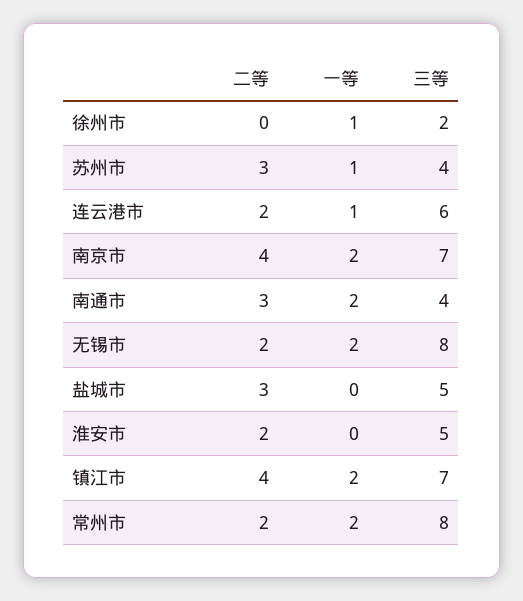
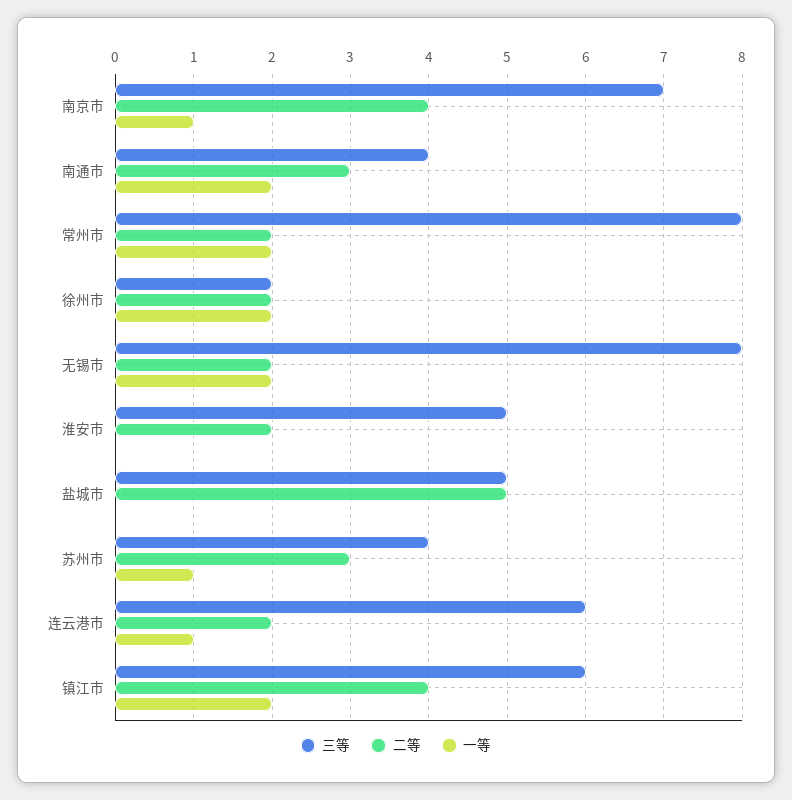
  {
    "二等": {
-     "徐州市": 0,
+     "徐州市": 2,
      "苏州市": 3,
      "连云港市": 2,
      "南京市": 4,
      "南通市": 3,
      "无锡市": 2,
-     "盐城市": 3,
+     "盐城市": 5,
      "淮安市": 2,
      "镇江市": 4,
      "常州市": 2
    },
    "一等": {
-     "徐州市": 1,
+     "徐州市": 2,
      "苏州市": 1,
      "连云港市": 1,
-     "南京市": 2,
+     "南京市": 1,
      "南通市": 2,
      "无锡市": 2,
      "盐城市": 0,
      "淮安市": 0,
      "镇江市": 2,
      "常州市": 2
    },
    "三等": {
      "徐州市": 2,
      "苏州市": 4,
      "连云港市": 6,
      "南京市": 7,
      "南通市": 4,
      "无锡市": 8,
      "盐城市": 5,
      "淮安市": 5,
-     "镇江市": 7,
+     "镇江市": 6,
      "常州市": 8
    }
  }

